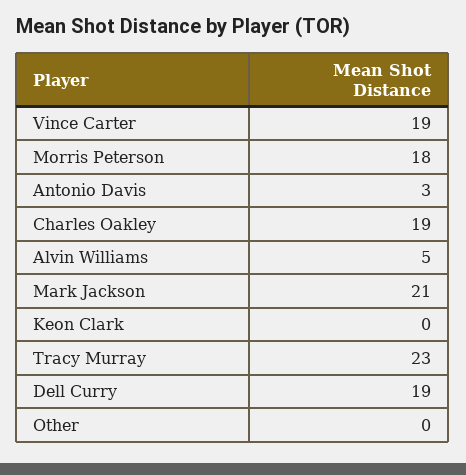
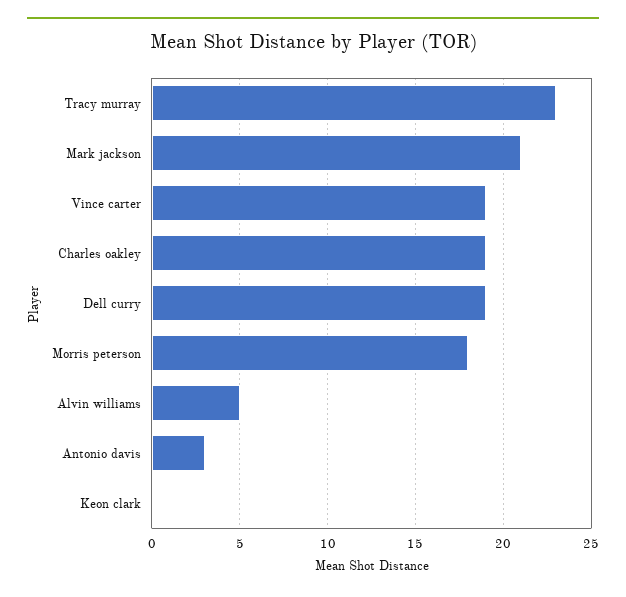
  {
    "Vince Carter": 19,
    "Morris Peterson": 18,
    "Antonio Davis": 3,
    "Charles Oakley": 19,
    "Alvin Williams": 5,
    "Mark Jackson": 21,
    "Keon Clark": 0,
    "Tracy Murray": 23,
-   "Dell Curry": 19,
+   "Dell Curry": 19
-   "Other": 0
  }

